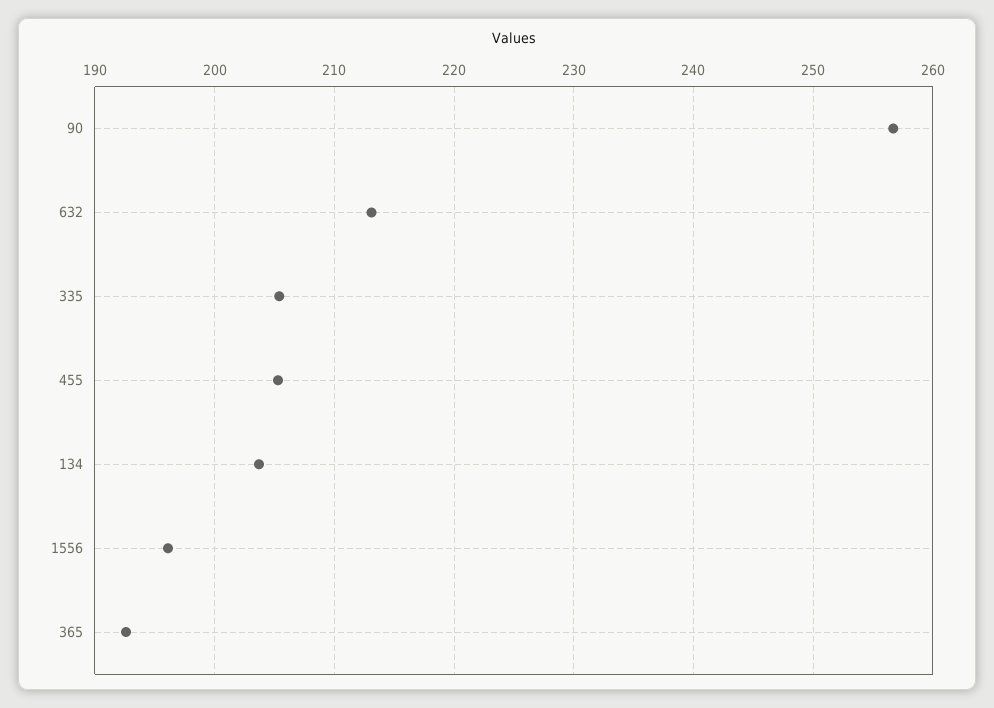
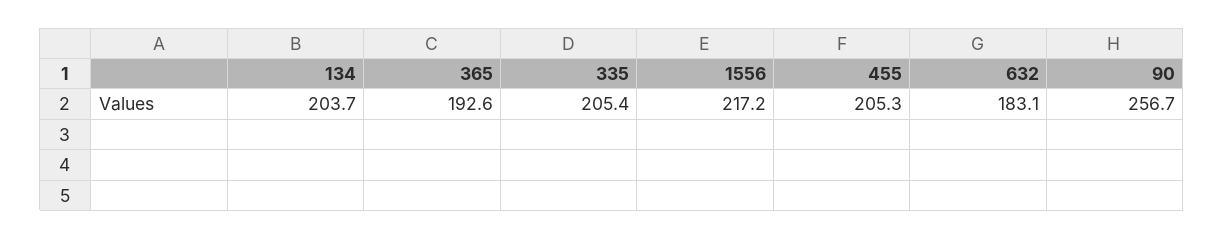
  {
    "90": 256.7,
-   "632": 213,
+   "632": 183.1,
    "335": 205.4,
    "455": 205.3,
    "134": 203.7,
-   "1556": 196,
+   "1556": 217.2,
    "365": 192.6
  }

